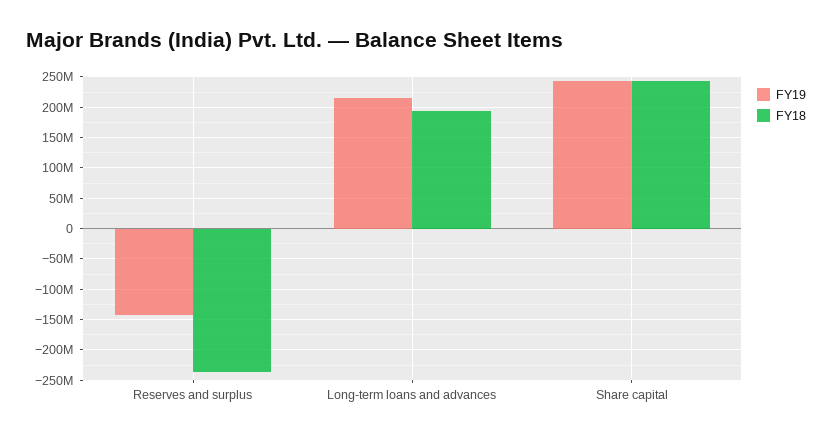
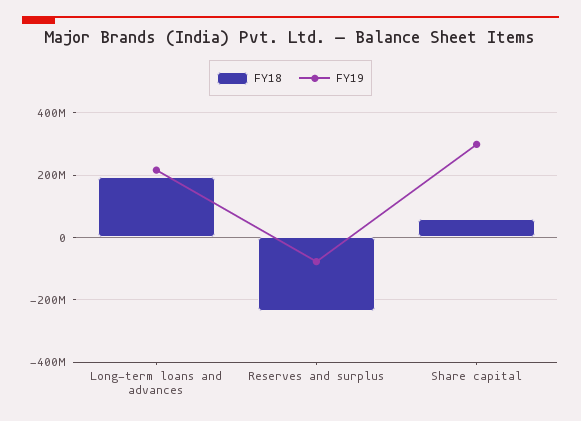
  {
    "FY19": {
-     "Reserves and surplus": -140000000,
+     "Reserves and surplus": -80000000,
      "Long-term loans and advances": 220000000,
-     "Share capital": 240000000
+     "Share capital": 300000000
    },
    "FY18": {
      "Reserves and surplus": -240000000,
      "Long-term loans and advances": 190000000,
-     "Share capital": 240000000
+     "Share capital": 60000000
    }
  }

